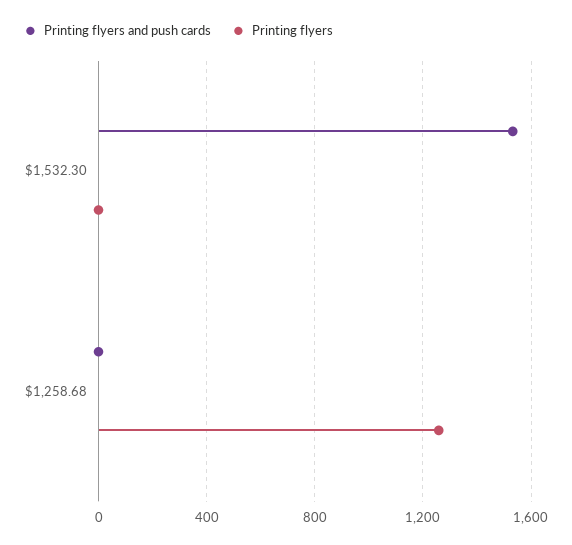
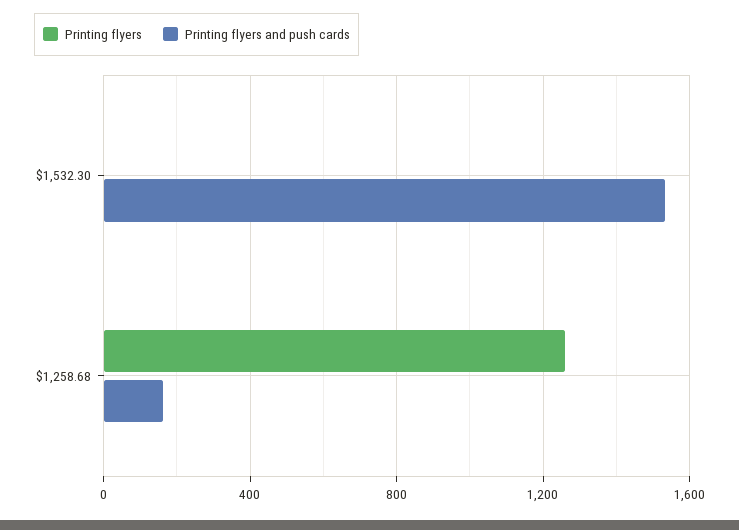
  {
    "Printing flyers and push cards": {
      "$1,532.30": 1550,
-     "$1,258.68": 0
+     "$1,258.68": 150
    },
    "Printing flyers": {
      "$1,532.30": 0,
      "$1,258.68": 1250
    }
  }

